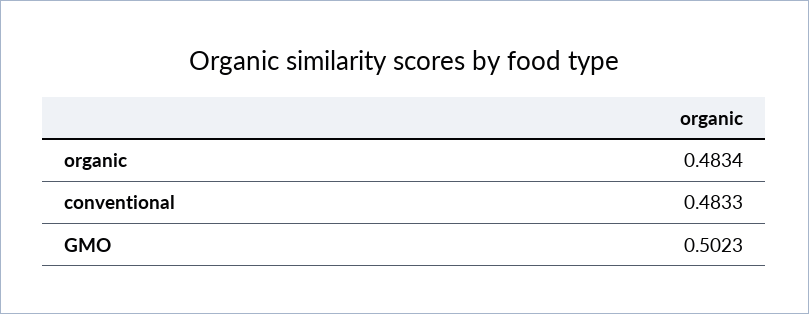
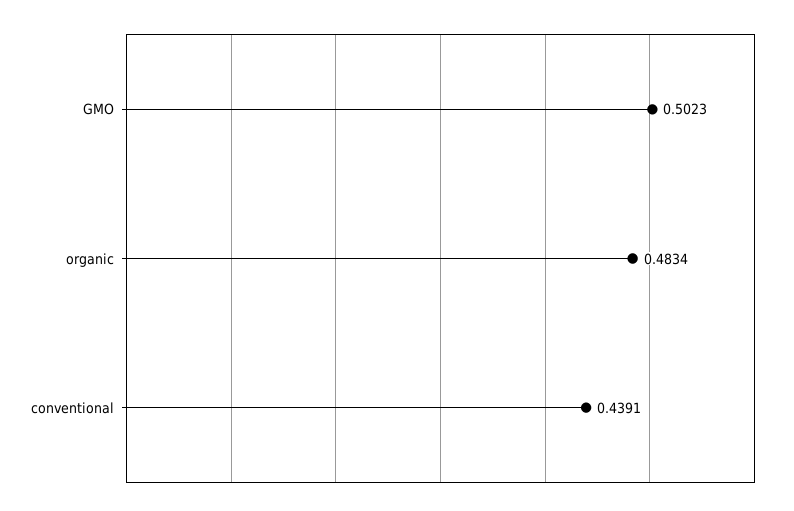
  {
    "organic": 0.4834,
-   "conventional": 0.4833,
+   "conventional": 0.4391,
    "GMO": 0.5023
  }

